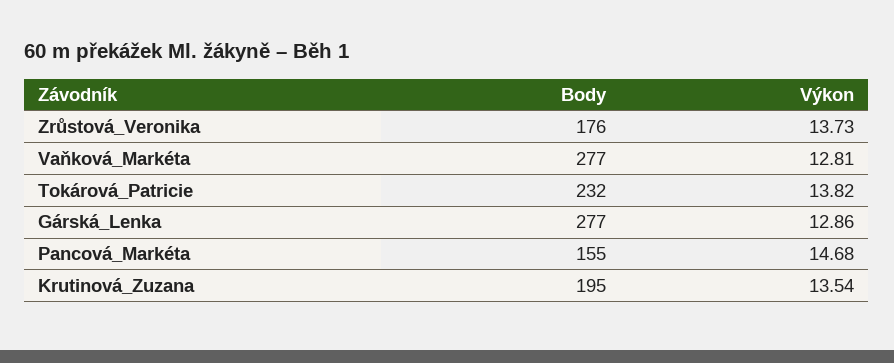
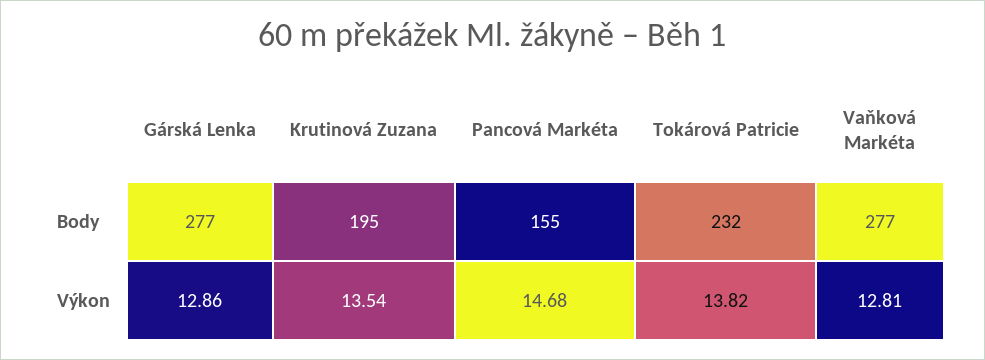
  {
    "Body": {
-     "Zrůstová_Veronika": 176,
      "Vaňková_Markéta": 277,
      "Tokárová_Patricie": 232,
      "Gárská_Lenka": 277,
      "Pancová_Markéta": 155,
      "Krutinová_Zuzana": 195
    },
    "Výkon": {
-     "Zrůstová_Veronika": 13.73,
      "Vaňková_Markéta": 12.81,
      "Tokárová_Patricie": 13.82,
      "Gárská_Lenka": 12.86,
      "Pancová_Markéta": 14.68,
      "Krutinová_Zuzana": 13.54
    }
  }

